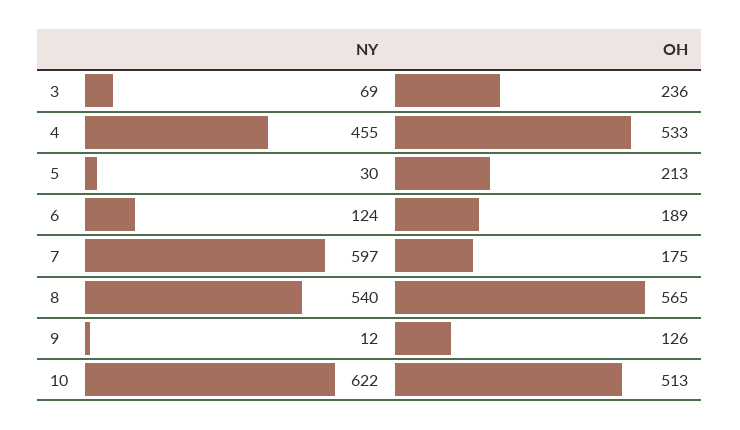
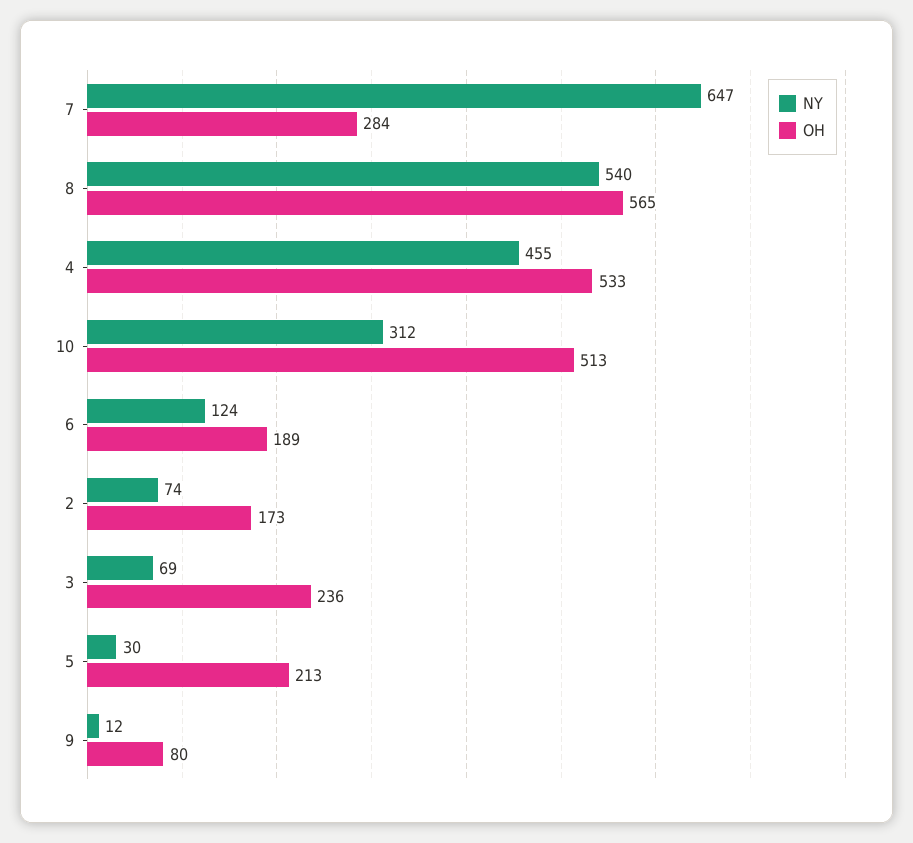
  {
    "NY": {
      "3": 69,
      "4": 455,
      "5": 30,
      "6": 124,
-     "7": 597,
+     "7": 647,
      "8": 540,
      "9": 12,
-     "10": 622
+     "10": 312,
+     "2": 74
    },
    "OH": {
      "3": 236,
      "4": 533,
      "5": 213,
      "6": 189,
-     "7": 175,
+     "7": 284,
      "8": 565,
-     "9": 126,
+     "9": 80,
-     "10": 513
+     "10": 513,
+     "2": 173
    }
  }

